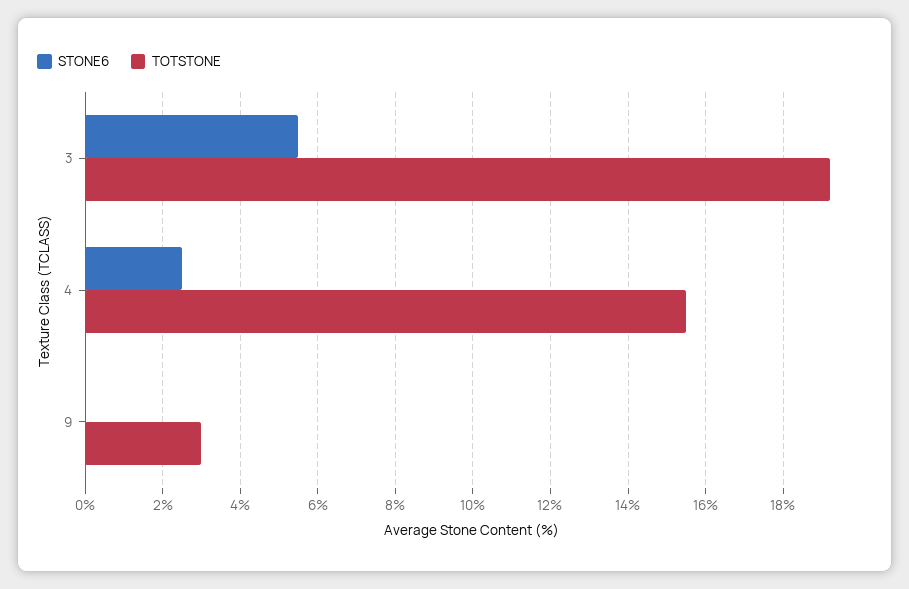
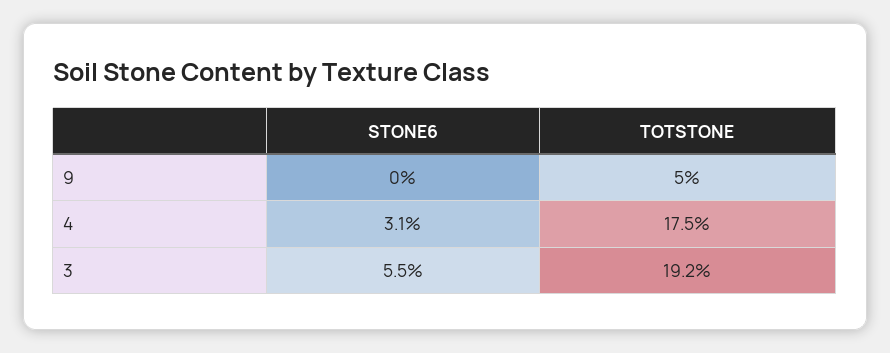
  {
    "STONE6": {
      "3": 5.5,
-     "4": 2.5,
+     "4": 3.1,
      "9": 0
    },
    "TOTSTONE": {
      "3": 19.2,
-     "4": 15.5,
+     "4": 17.5,
-     "9": 3
+     "9": 5
    }
  }

